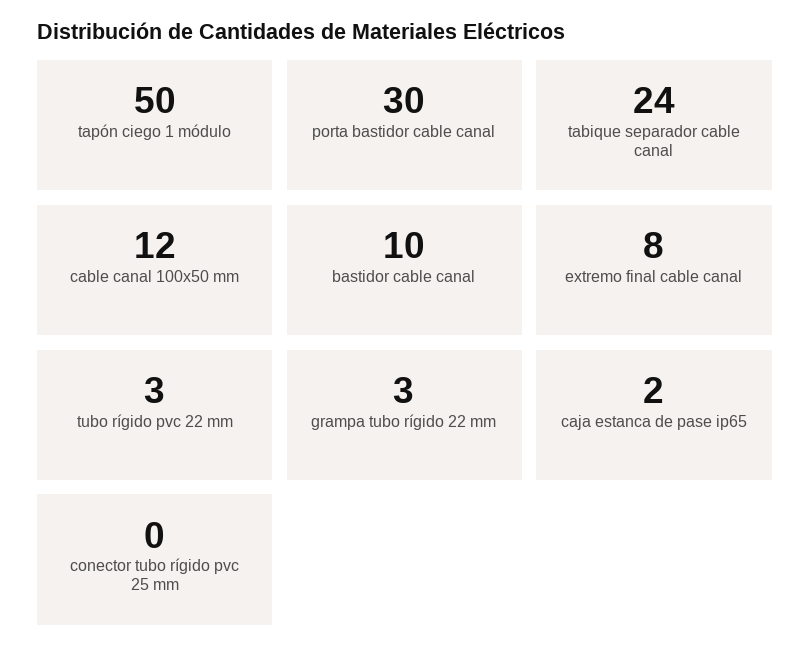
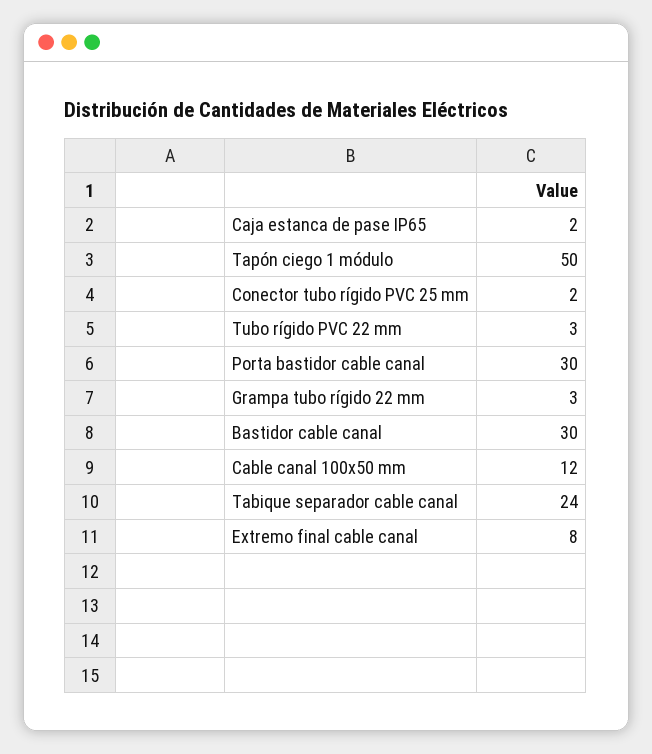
  {
    "tapón ciego 1 módulo": 50,
    "porta bastidor cable canal": 30,
    "tabique separador cable canal": 24,
    "cable canal 100x50 mm": 12,
-   "bastidor cable canal": 10,
+   "bastidor cable canal": 30,
    "extremo final cable canal": 8,
    "tubo rígido pvc 22 mm": 3,
    "grampa tubo rígido 22 mm": 3,
    "caja estanca de pase ip65": 2,
-   "conector tubo rígido pvc 25 mm": 0
+   "conector tubo rígido pvc 25 mm": 2
  }

